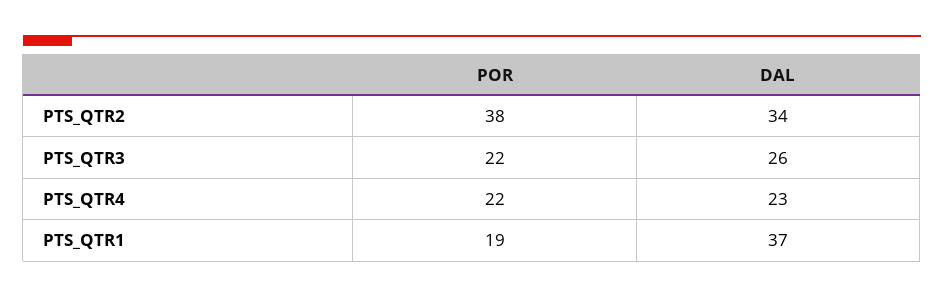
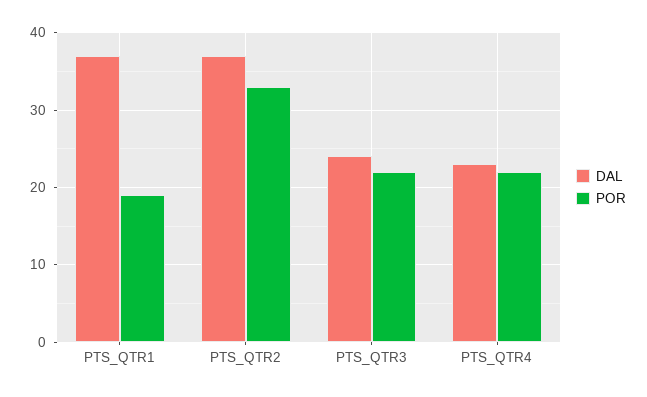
  {
    "POR": {
-     "PTS_QTR2": 38,
+     "PTS_QTR2": 33,
      "PTS_QTR3": 22,
      "PTS_QTR4": 22,
      "PTS_QTR1": 19
    },
    "DAL": {
-     "PTS_QTR2": 34,
+     "PTS_QTR2": 37,
-     "PTS_QTR3": 26,
+     "PTS_QTR3": 24,
      "PTS_QTR4": 23,
      "PTS_QTR1": 37
    }
  }

